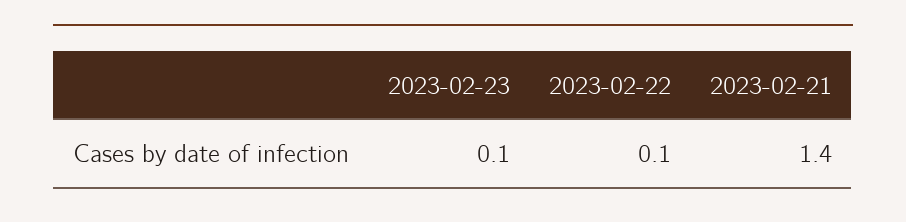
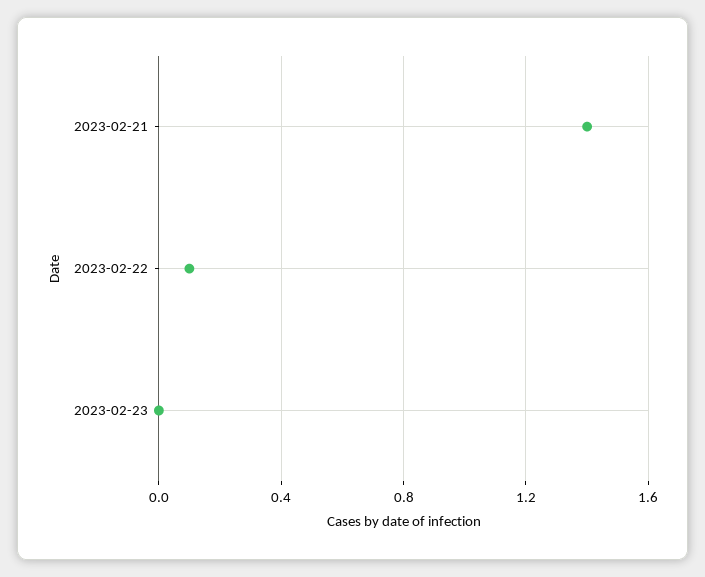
  {
-   "2023-02-23": 0.1,
+   "2023-02-23": 0,
    "2023-02-22": 0.1,
    "2023-02-21": 1.4
  }

